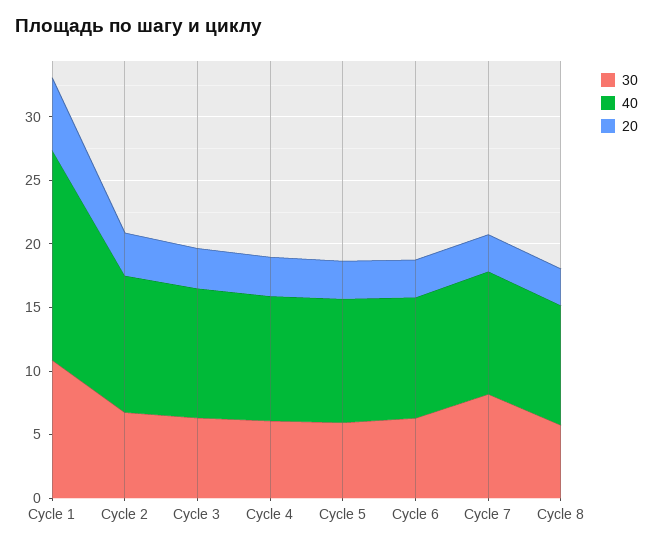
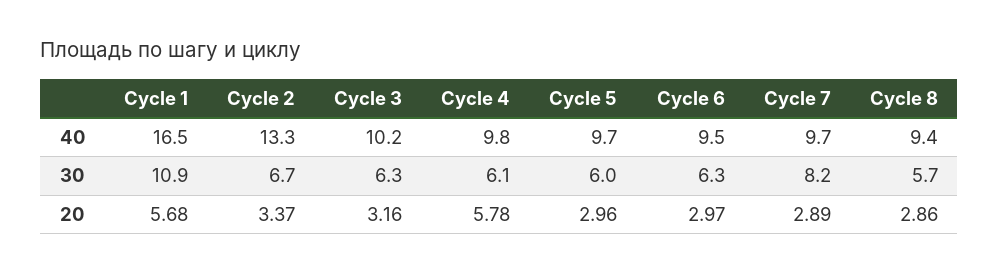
  {
    "30": {
      "Cycle 1": 10.9,
      "Cycle 2": 6.7,
      "Cycle 3": 6.3,
      "Cycle 4": 6.1,
      "Cycle 5": 6,
      "Cycle 6": 6.3,
      "Cycle 7": 8.2,
      "Cycle 8": 5.7
    },
    "40": {
      "Cycle 1": 16.5,
-     "Cycle 2": 11,
+     "Cycle 2": 13.3,
      "Cycle 3": 10.2,
      "Cycle 4": 9.8,
      "Cycle 5": 9.7,
      "Cycle 6": 9.5,
      "Cycle 7": 9.7,
      "Cycle 8": 9.4
    },
    "20": {
      "Cycle 1": 5.68,
      "Cycle 2": 3.37,
      "Cycle 3": 3.16,
-     "Cycle 4": 3,
+     "Cycle 4": 5.78,
      "Cycle 5": 2.96,
      "Cycle 6": 2.97,
      "Cycle 7": 2.89,
      "Cycle 8": 2.86
    }
  }

